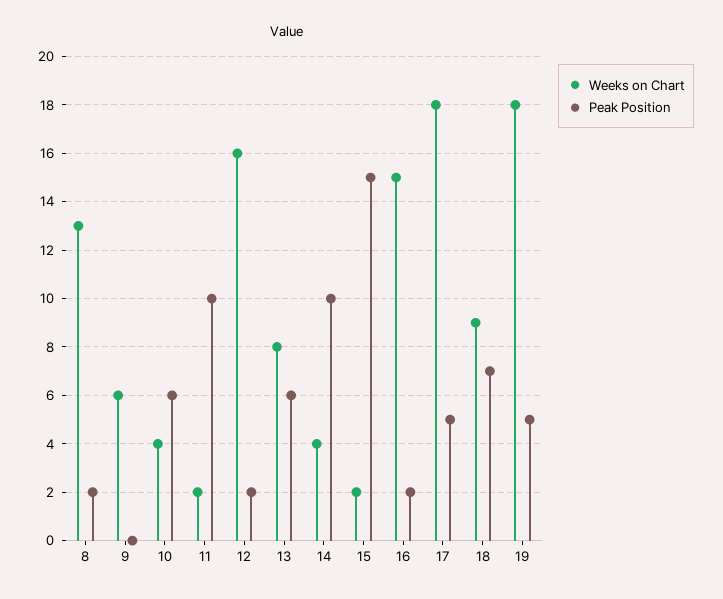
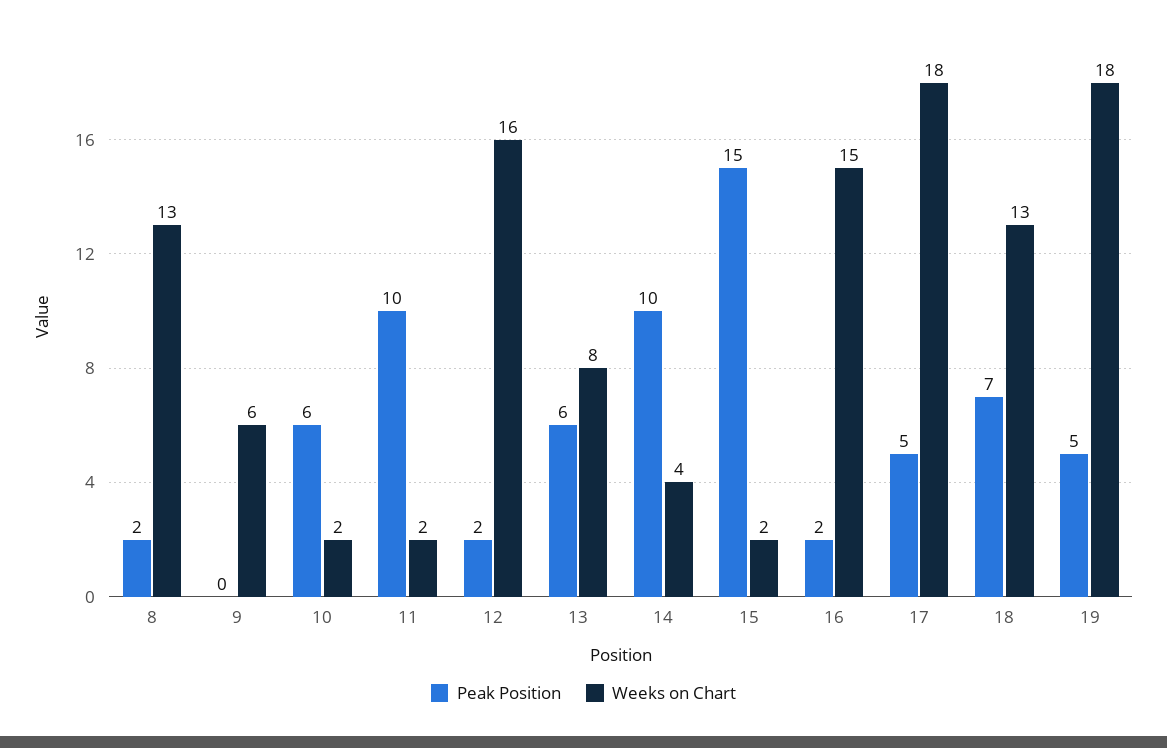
  {
    "Weeks on Chart": {
      "8": 13,
      "9": 6,
-     "10": 4,
+     "10": 2,
      "11": 2,
      "12": 16,
      "13": 8,
      "14": 4,
      "15": 2,
      "16": 15,
      "17": 18,
-     "18": 9,
+     "18": 13,
      "19": 18
    },
    "Peak Position": {
      "8": 2,
      "9": 0,
      "10": 6,
      "11": 10,
      "12": 2,
      "13": 6,
      "14": 10,
      "15": 15,
      "16": 2,
      "17": 5,
      "18": 7,
      "19": 5
    }
  }

